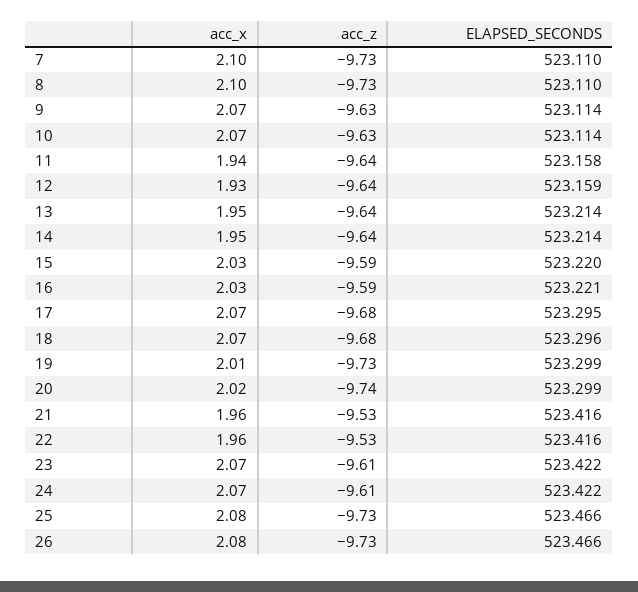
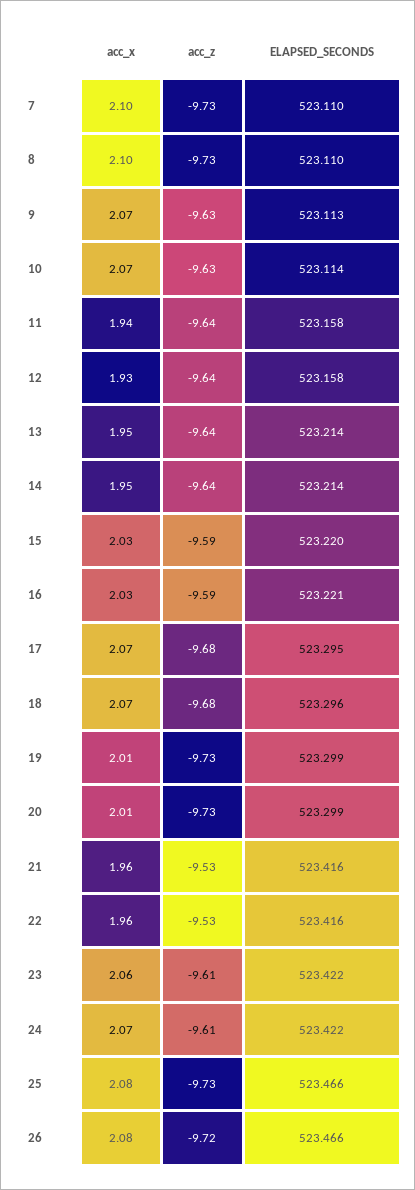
  {
    "acc_x": {
      "7": 2.1,
      "8": 2.1,
      "9": 2.07,
      "10": 2.07,
      "11": 1.94,
      "12": 1.93,
      "13": 1.95,
      "14": 1.95,
      "15": 2.03,
      "16": 2.03,
      "17": 2.07,
      "18": 2.07,
      "19": 2.01,
-     "20": 2.02,
+     "20": 2.01,
      "21": 1.96,
      "22": 1.96,
-     "23": 2.07,
+     "23": 2.06,
      "24": 2.07,
      "25": 2.08,
      "26": 2.08
    },
    "acc_z": {
      "7": -9.73,
      "8": -9.73,
      "9": -9.63,
      "10": -9.63,
      "11": -9.64,
      "12": -9.64,
      "13": -9.64,
      "14": -9.64,
      "15": -9.59,
      "16": -9.59,
      "17": -9.68,
      "18": -9.68,
      "19": -9.73,
-     "20": -9.74,
+     "20": -9.73,
      "21": -9.53,
      "22": -9.53,
      "23": -9.61,
      "24": -9.61,
      "25": -9.73,
-     "26": -9.73
+     "26": -9.72
    },
    "ELAPSED_SECONDS": {
      "7": 523.11,
      "8": 523.11,
-     "9": 523.114,
+     "9": 523.113,
      "10": 523.114,
      "11": 523.158,
-     "12": 523.159,
+     "12": 523.158,
      "13": 523.214,
      "14": 523.214,
      "15": 523.22,
      "16": 523.221,
      "17": 523.295,
      "18": 523.296,
      "19": 523.299,
      "20": 523.299,
      "21": 523.416,
      "22": 523.416,
      "23": 523.422,
      "24": 523.422,
      "25": 523.466,
      "26": 523.466
    }
  }

